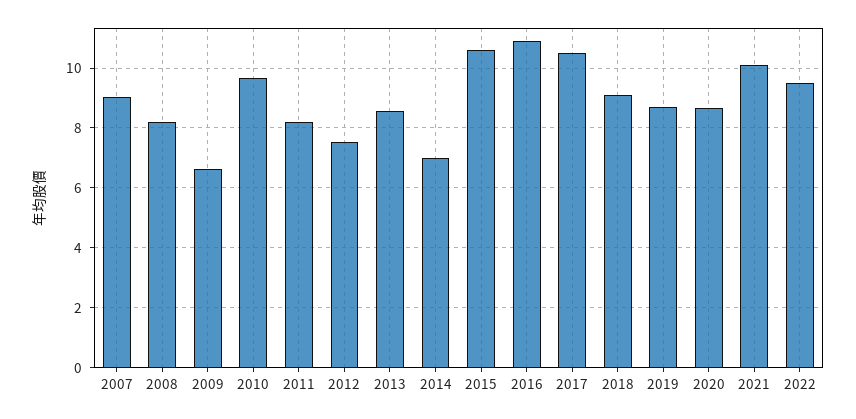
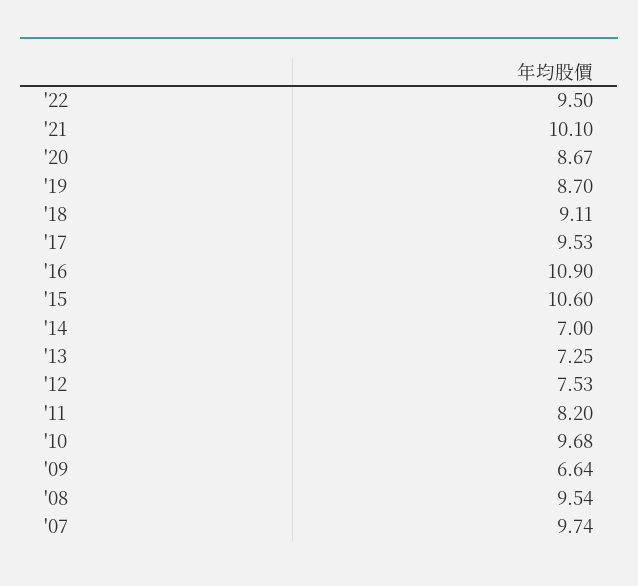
  {
-   "2007": 9,
+   "2007": 9.74,
-   "2008": 8.25,
+   "2008": 9.54,
    "2009": 6.64,
    "2010": 9.68,
    "2011": 8.2,
    "2012": 7.53,
-   "2013": 8.5,
+   "2013": 7.25,
    "2014": 7,
    "2015": 10.6,
    "2016": 10.9,
-   "2017": 10.5,
+   "2017": 9.53,
    "2018": 9.11,
    "2019": 8.7,
    "2020": 8.67,
    "2021": 10.1,
    "2022": 9.5
  }

